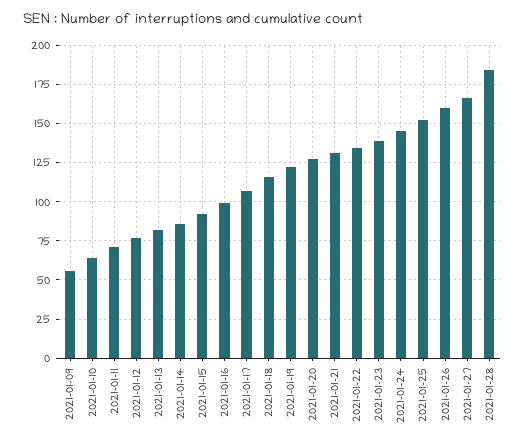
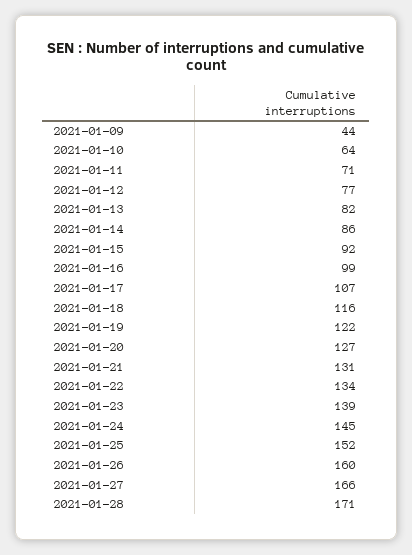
  {
-   "2021-01-09": 55,
+   "2021-01-09": 44,
    "2021-01-10": 64,
    "2021-01-11": 71,
    "2021-01-12": 77,
    "2021-01-13": 82,
    "2021-01-14": 86,
    "2021-01-15": 92,
    "2021-01-16": 99,
    "2021-01-17": 107,
    "2021-01-18": 116,
    "2021-01-19": 122,
    "2021-01-20": 127,
    "2021-01-21": 131,
    "2021-01-22": 134,
    "2021-01-23": 139,
    "2021-01-24": 145,
    "2021-01-25": 152,
    "2021-01-26": 160,
    "2021-01-27": 166,
-   "2021-01-28": 185
+   "2021-01-28": 171
  }

